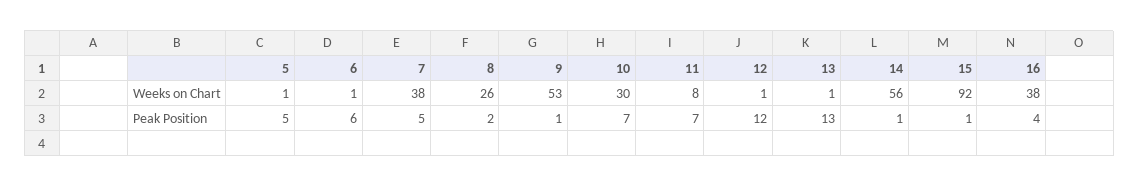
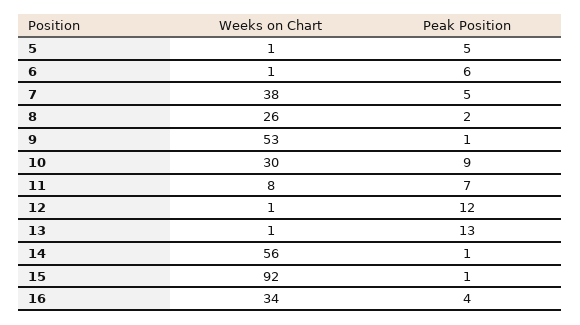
  {
    "5": {
      "Weeks on Chart": 1,
      "Peak Position": 5
    },
    "6": {
      "Weeks on Chart": 1,
      "Peak Position": 6
    },
    "7": {
      "Weeks on Chart": 38,
      "Peak Position": 5
    },
    "8": {
      "Weeks on Chart": 26,
      "Peak Position": 2
    },
    "9": {
      "Weeks on Chart": 53,
      "Peak Position": 1
    },
    "10": {
      "Weeks on Chart": 30,
-     "Peak Position": 7
+     "Peak Position": 9
    },
    "11": {
      "Weeks on Chart": 8,
      "Peak Position": 7
    },
    "12": {
      "Weeks on Chart": 1,
      "Peak Position": 12
    },
    "13": {
      "Weeks on Chart": 1,
      "Peak Position": 13
    },
    "14": {
      "Weeks on Chart": 56,
      "Peak Position": 1
    },
    "15": {
      "Weeks on Chart": 92,
      "Peak Position": 1
    },
    "16": {
-     "Weeks on Chart": 38,
+     "Weeks on Chart": 34,
      "Peak Position": 4
    }
  }

